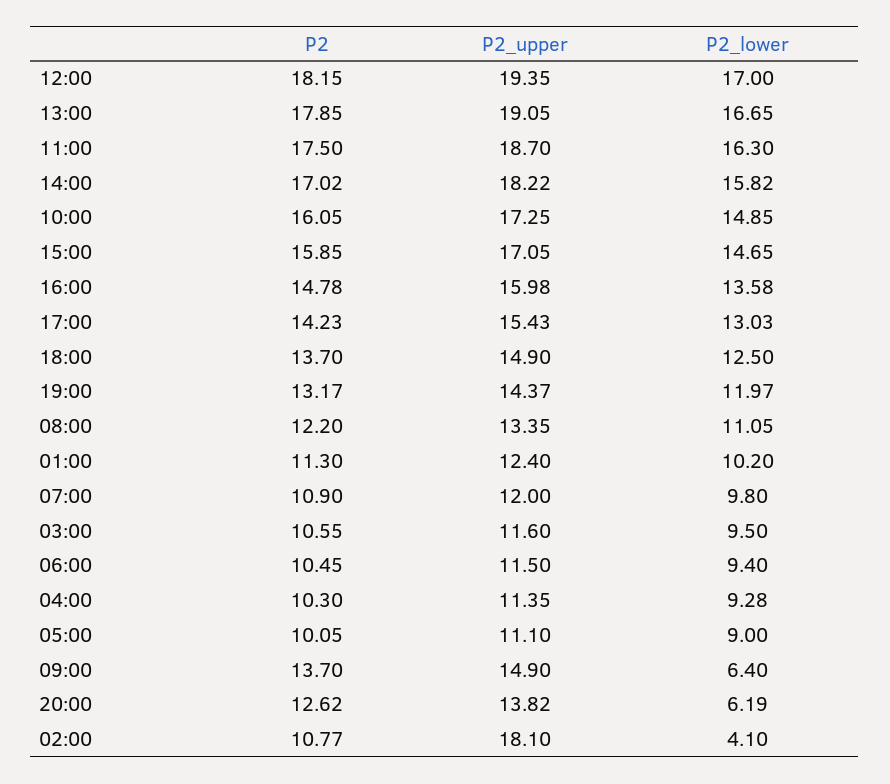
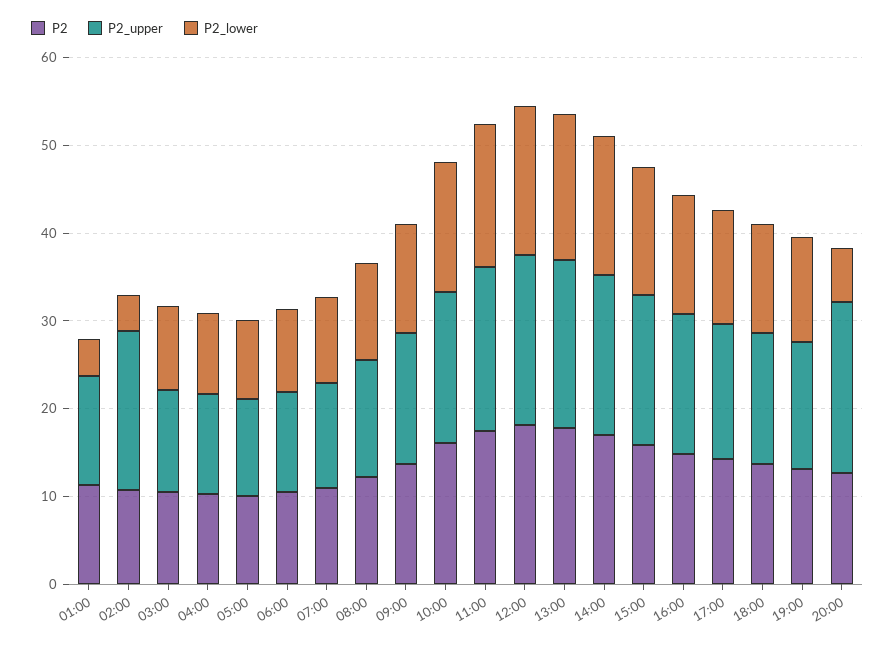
  {
    "P2": {
      "12:00": 18.15,
      "13:00": 17.85,
      "11:00": 17.5,
      "14:00": 17.02,
      "10:00": 16.05,
      "15:00": 15.85,
      "16:00": 14.78,
      "17:00": 14.23,
      "18:00": 13.7,
      "19:00": 13.17,
      "08:00": 12.2,
      "01:00": 11.3,
      "07:00": 10.9,
      "03:00": 10.55,
      "06:00": 10.45,
      "04:00": 10.3,
      "05:00": 10.05,
      "09:00": 13.7,
      "20:00": 12.62,
      "02:00": 10.77
    },
    "P2_upper": {
      "12:00": 19.35,
      "13:00": 19.05,
      "11:00": 18.7,
      "14:00": 18.22,
      "10:00": 17.25,
      "15:00": 17.05,
      "16:00": 15.98,
      "17:00": 15.43,
      "18:00": 14.9,
      "19:00": 14.37,
      "08:00": 13.35,
      "01:00": 12.4,
      "07:00": 12,
      "03:00": 11.6,
      "06:00": 11.5,
      "04:00": 11.35,
      "05:00": 11.1,
      "09:00": 14.9,
-     "20:00": 13.82,
+     "20:00": 20,
      "02:00": 18.1
    },
    "P2_lower": {
      "12:00": 17,
      "13:00": 16.65,
      "11:00": 16.3,
      "14:00": 15.82,
      "10:00": 14.85,
      "15:00": 14.65,
      "16:00": 13.58,
      "17:00": 13.03,
      "18:00": 12.5,
      "19:00": 11.97,
      "08:00": 11.05,
-     "01:00": 10.2,
+     "01:00": 4,
      "07:00": 9.8,
      "03:00": 9.5,
      "06:00": 9.4,
      "04:00": 9.28,
      "05:00": 9,
-     "09:00": 6.4,
+     "09:00": 12,
      "20:00": 6.19,
      "02:00": 4.1
    }
  }

